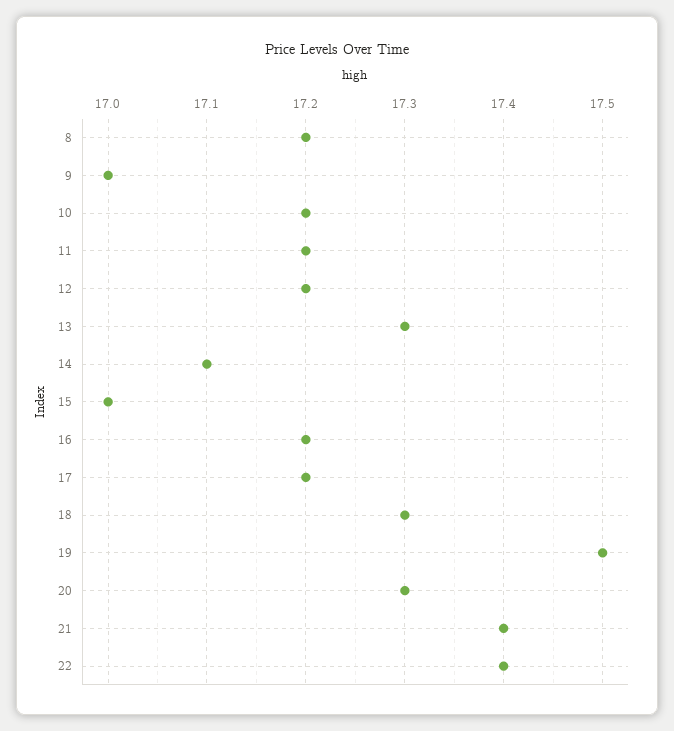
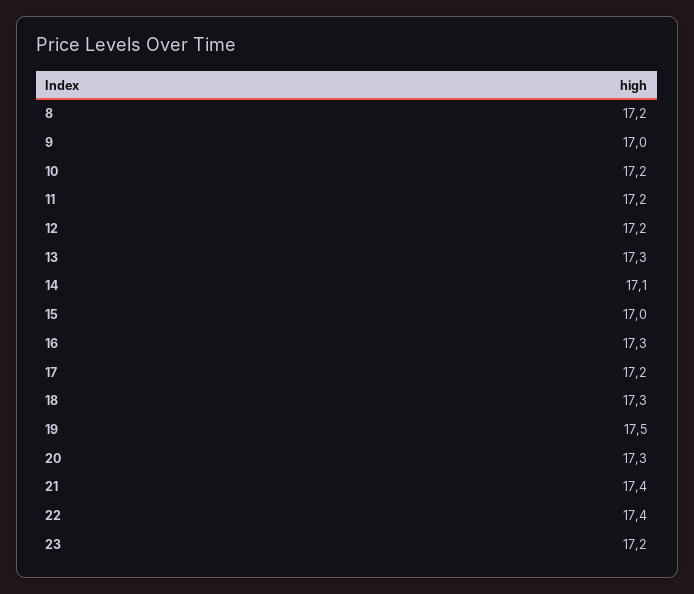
  {
    "8": 17.2,
    "9": 17,
    "10": 17.2,
    "11": 17.2,
    "12": 17.2,
    "13": 17.3,
    "14": 17.1,
    "15": 17,
-   "16": 17.2,
+   "16": 17.3,
    "17": 17.2,
    "18": 17.3,
    "19": 17.5,
    "20": 17.3,
    "21": 17.4,
-   "22": 17.4
+   "22": 17.4,
+   "23": 17.2
  }

